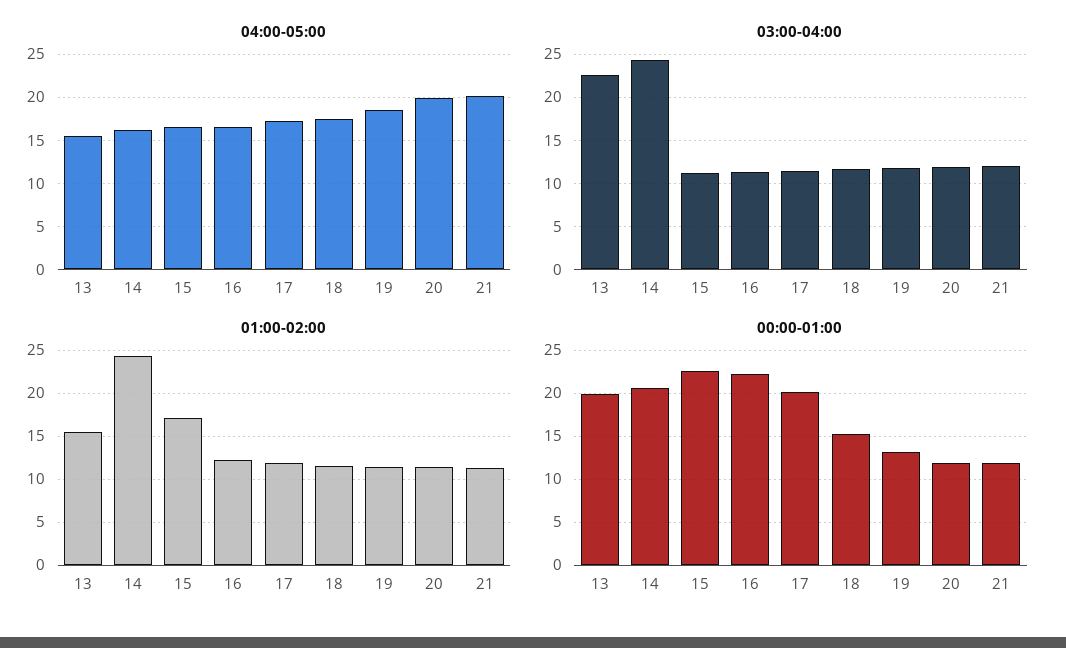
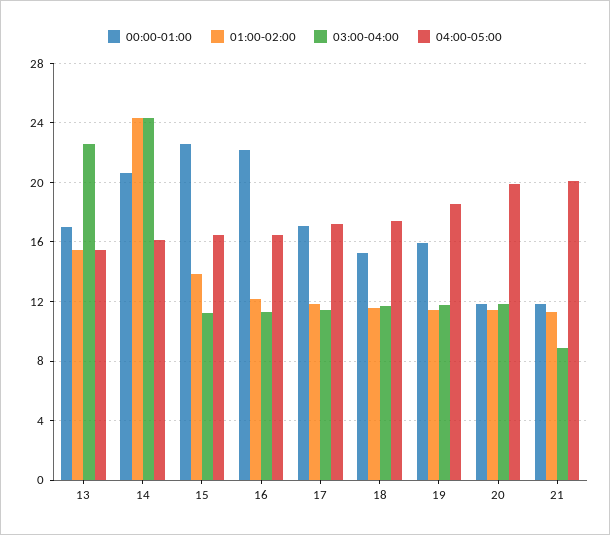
  {
    "04:00-05:00": {
      "13": 15.5,
      "14": 16,
      "15": 16.5,
      "16": 16.5,
      "17": 17,
      "18": 17.5,
      "19": 18.5,
      "20": 20,
      "21": 20
    },
    "03:00-04:00": {
      "13": 22.5,
      "14": 24.5,
      "15": 11,
      "16": 11.5,
      "17": 11.5,
      "18": 11.5,
      "19": 12,
      "20": 12,
-     "21": 12
+     "21": 9
    },
    "01:00-02:00": {
      "13": 15.5,
      "14": 24.5,
-     "15": 17,
+     "15": 14,
      "16": 12,
      "17": 12,
      "18": 11.5,
      "19": 11.5,
      "20": 11.5,
      "21": 11.5
    },
    "00:00-01:00": {
-     "13": 20,
+     "13": 17,
      "14": 20.5,
      "15": 22.5,
      "16": 22,
-     "17": 20,
+     "17": 17,
      "18": 15.5,
-     "19": 13,
+     "19": 16,
      "20": 12,
      "21": 12
    }
  }

